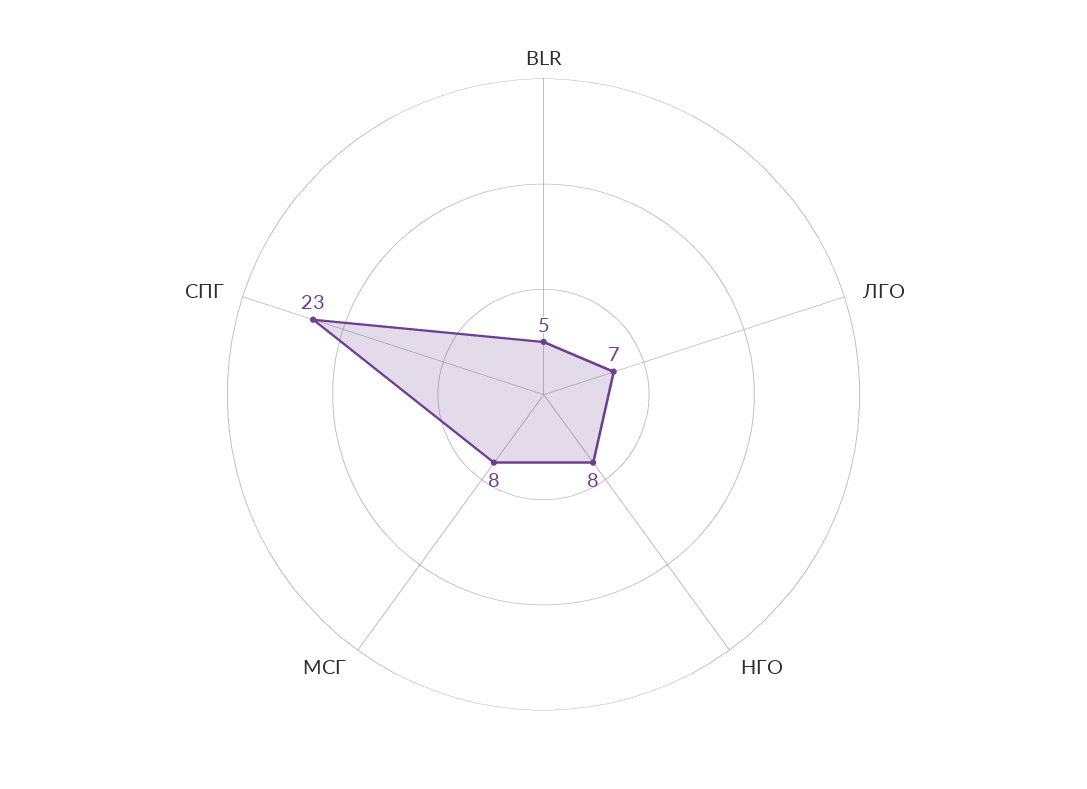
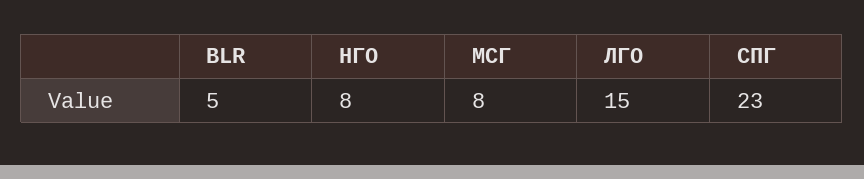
  {
    "BLR": 5,
-   "ЛГО": 7,
+   "ЛГО": 15,
    "НГО": 8,
    "МСГ": 8,
    "СПГ": 23
  }

